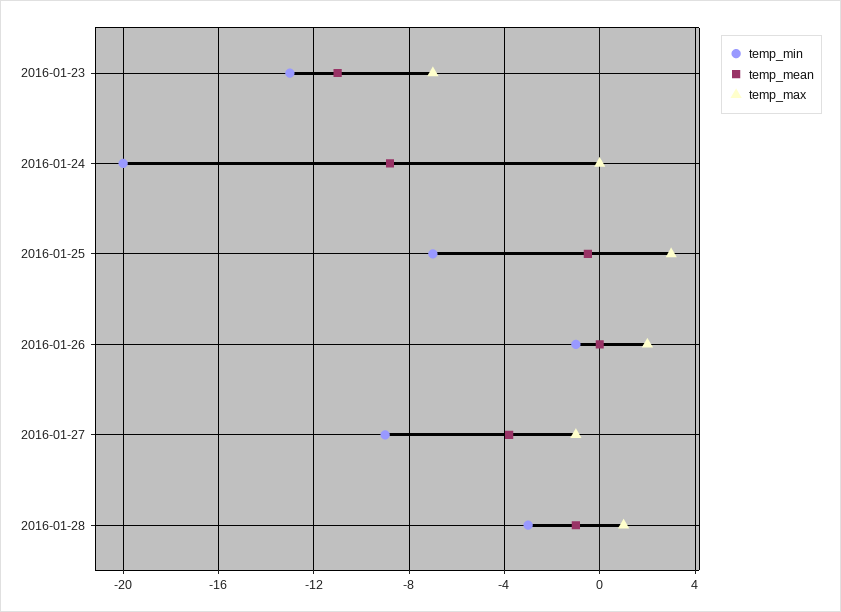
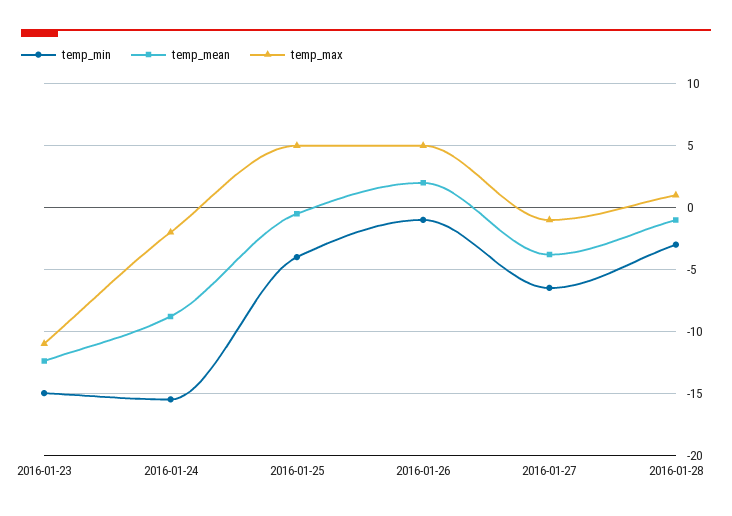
  {
    "temp_min": {
-     "2016-01-23": -13,
+     "2016-01-23": -15,
-     "2016-01-24": -20,
+     "2016-01-24": -15.5,
-     "2016-01-25": -7,
+     "2016-01-25": -4,
      "2016-01-26": -1,
-     "2016-01-27": -9,
+     "2016-01-27": -6.5,
      "2016-01-28": -3
    },
    "temp_mean": {
-     "2016-01-23": -11,
+     "2016-01-23": -12.5,
      "2016-01-24": -9,
      "2016-01-25": -0.5,
-     "2016-01-26": 0,
+     "2016-01-26": 2,
      "2016-01-27": -4,
      "2016-01-28": -1
    },
    "temp_max": {
-     "2016-01-23": -7,
+     "2016-01-23": -11,
-     "2016-01-24": 0,
+     "2016-01-24": -2,
-     "2016-01-25": 3,
+     "2016-01-25": 5,
-     "2016-01-26": 2,
+     "2016-01-26": 5,
      "2016-01-27": -1,
      "2016-01-28": 1
    }
  }

